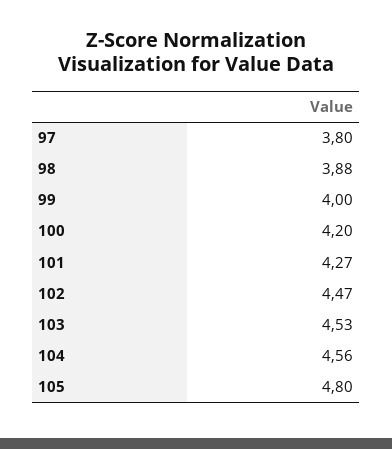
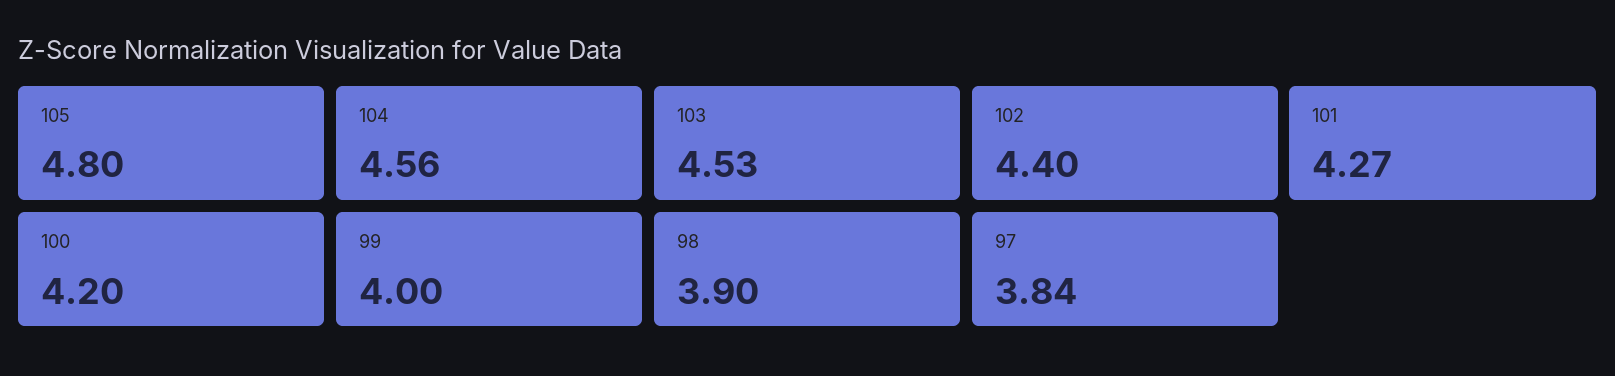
  {
-   "97": 3.8,
+   "97": 3.84,
-   "98": 3.88,
+   "98": 3.9,
    "99": 4,
    "100": 4.2,
    "101": 4.27,
-   "102": 4.47,
+   "102": 4.4,
    "103": 4.53,
    "104": 4.56,
    "105": 4.8
  }

